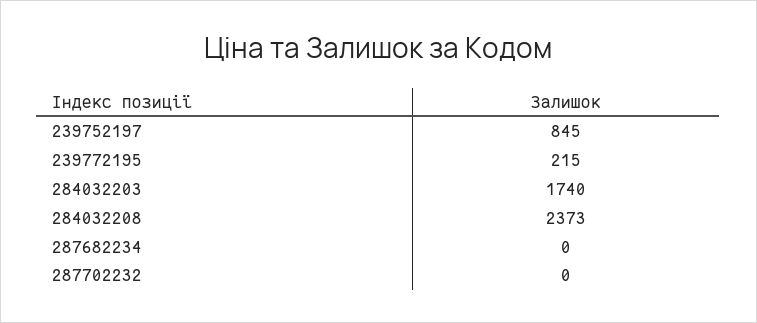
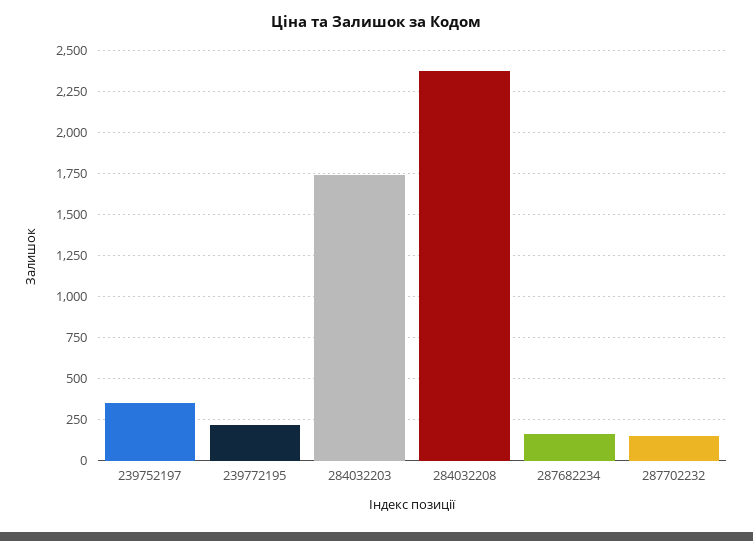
  {
-   "239752197": 845,
+   "239752197": 350,
    "239772195": 215,
    "284032203": 1740,
    "284032208": 2373,
-   "287682234": 0,
+   "287682234": 150,
-   "287702232": 0
+   "287702232": 150
  }

